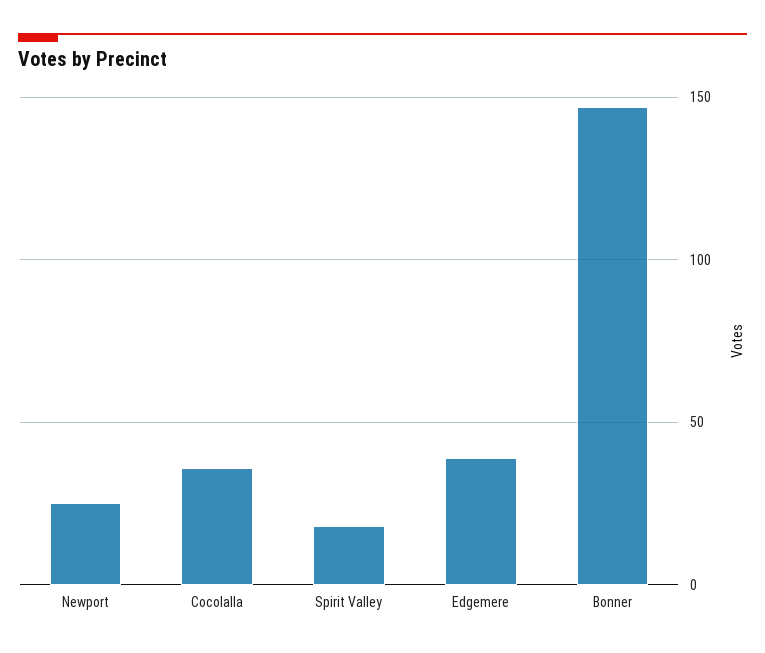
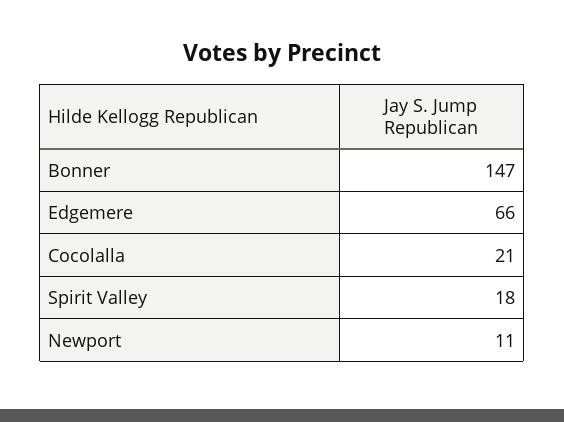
  {
-   "Newport": 25,
+   "Newport": 11,
-   "Cocolalla": 35,
+   "Cocolalla": 21,
    "Spirit Valley": 18,
-   "Edgemere": 40,
+   "Edgemere": 66,
    "Bonner": 147
  }

